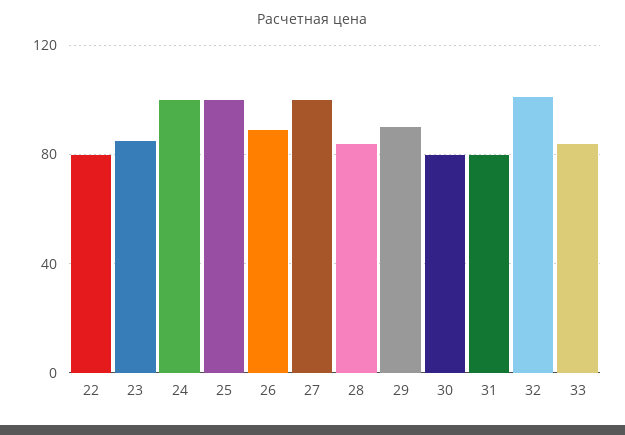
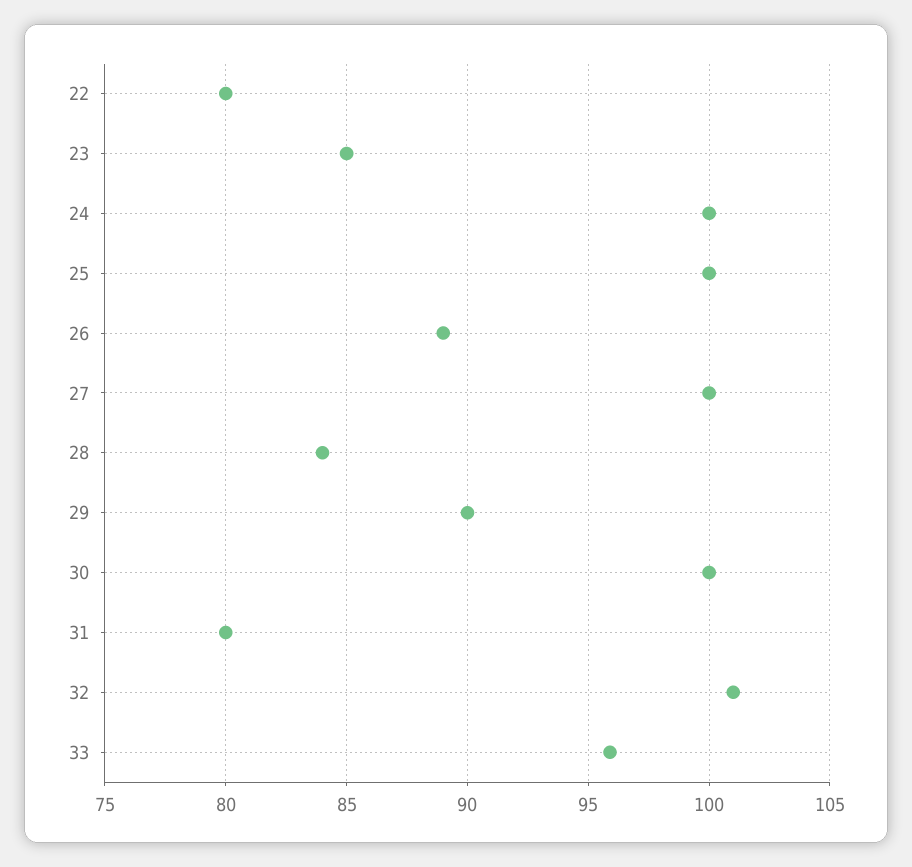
  {
    "22": 80,
    "23": 85,
    "24": 100,
    "25": 100,
    "26": 89,
    "27": 100,
    "28": 84,
    "29": 90,
-   "30": 80,
+   "30": 100,
    "31": 80,
    "32": 101,
-   "33": 85
+   "33": 96
  }

